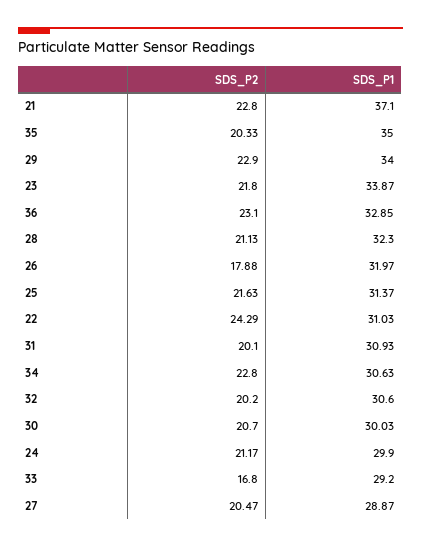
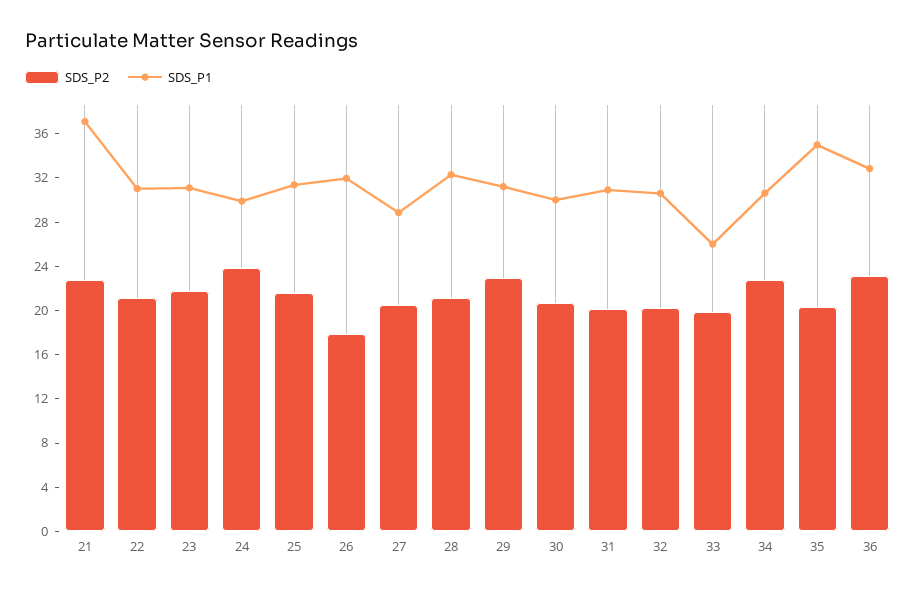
  {
    "SDS_P2": {
      "21": 22.8,
      "35": 20.33,
      "29": 22.9,
      "23": 21.8,
      "36": 23.1,
      "28": 21.13,
      "26": 17.88,
      "25": 21.63,
-     "22": 24.29,
+     "22": 21,
      "31": 20.1,
      "34": 22.8,
      "32": 20.2,
      "30": 20.7,
-     "24": 21.17,
+     "24": 24,
-     "33": 16.8,
+     "33": 20,
      "27": 20.47
    },
    "SDS_P1": {
      "21": 37.1,
      "35": 35,
-     "29": 34,
+     "29": 31,
-     "23": 33.87,
+     "23": 31,
      "36": 32.85,
      "28": 32.3,
      "26": 31.97,
      "25": 31.37,
      "22": 31.03,
      "31": 30.93,
      "34": 30.63,
      "32": 30.6,
      "30": 30.03,
      "24": 29.9,
-     "33": 29.2,
+     "33": 26,
      "27": 28.87
    }
  }

